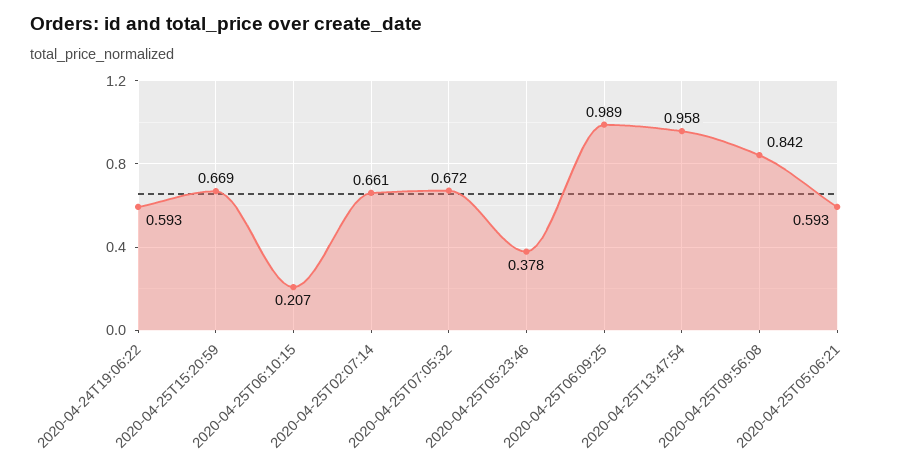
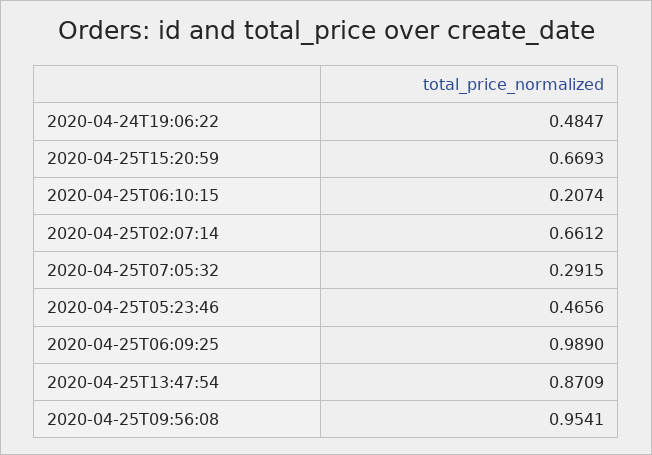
  {
-   "2020-04-24T19:06:22": 0.593,
+   "2020-04-24T19:06:22": 0.4847,
    "2020-04-25T15:20:59": 0.6693,
    "2020-04-25T06:10:15": 0.2074,
    "2020-04-25T02:07:14": 0.6612,
-   "2020-04-25T07:05:32": 0.672,
+   "2020-04-25T07:05:32": 0.2915,
-   "2020-04-25T05:23:46": 0.378,
+   "2020-04-25T05:23:46": 0.4656,
    "2020-04-25T06:09:25": 0.989,
-   "2020-04-25T13:47:54": 0.958,
+   "2020-04-25T13:47:54": 0.8709,
-   "2020-04-25T09:56:08": 0.842,
+   "2020-04-25T09:56:08": 0.9541
-   "2020-04-25T05:06:21": 0.593
  }

